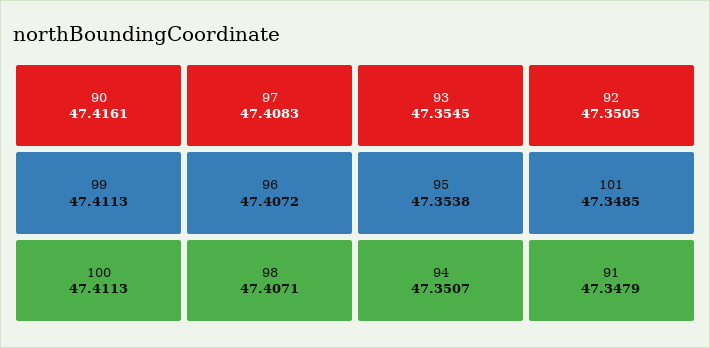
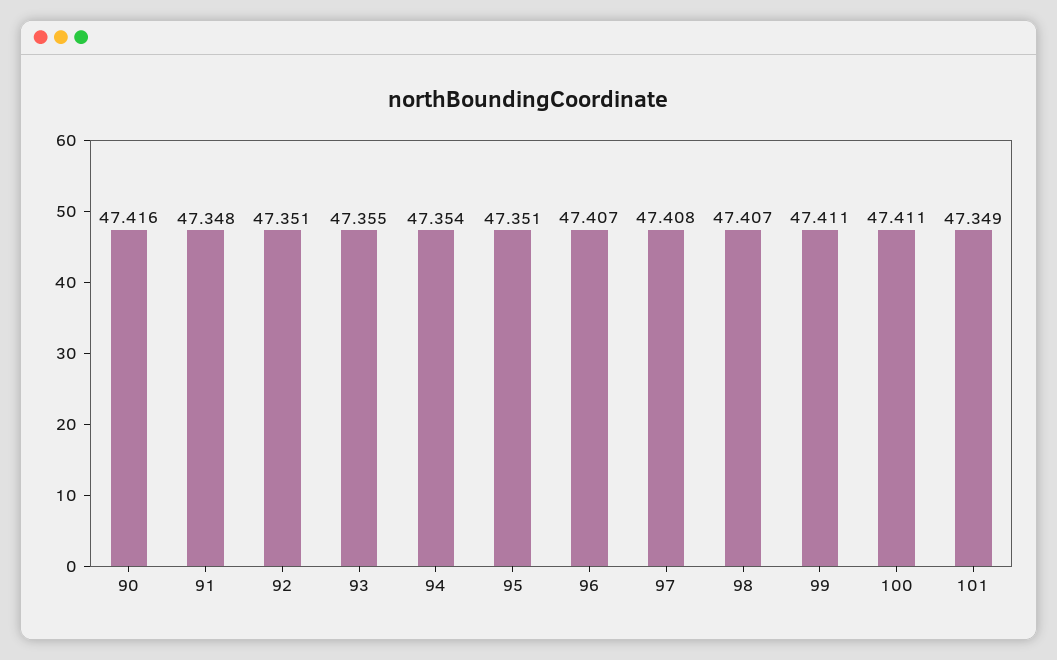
  {
    "90": 47.4161,
    "99": 47.4113,
    "100": 47.4113,
    "97": 47.4083,
    "96": 47.4072,
    "98": 47.4071,
    "93": 47.3545,
-   "95": 47.3538,
+   "95": 47.351,
-   "94": 47.3507,
+   "94": 47.354,
    "92": 47.3505,
    "101": 47.3485,
    "91": 47.3479
  }

